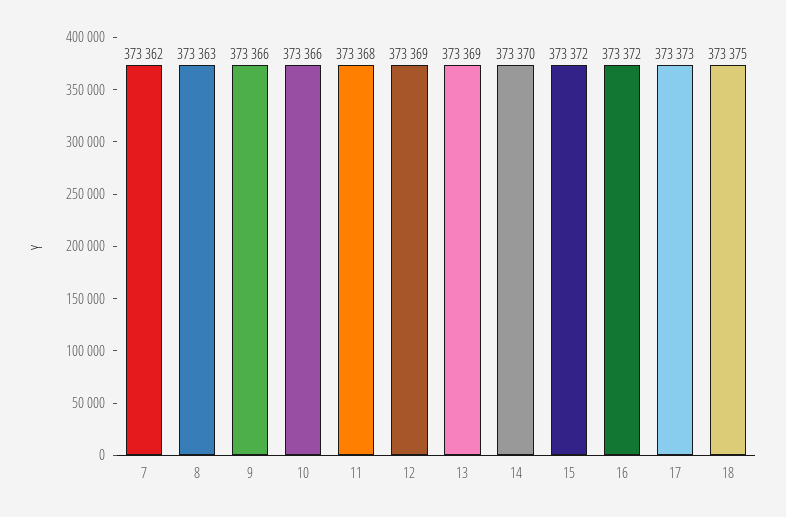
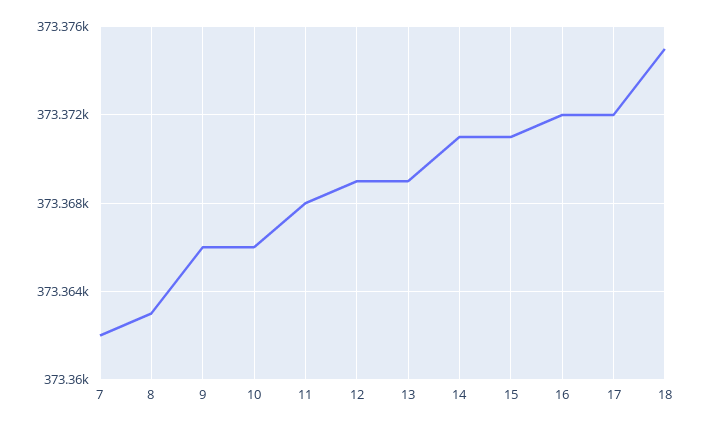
  {
    "7": 373362,
    "8": 373363,
    "9": 373366,
    "10": 373366,
    "11": 373368,
    "12": 373369,
    "13": 373369,
-   "14": 373370,
+   "14": 373371,
-   "15": 373372,
+   "15": 373371,
    "16": 373372,
-   "17": 373373,
+   "17": 373372,
    "18": 373375
  }

